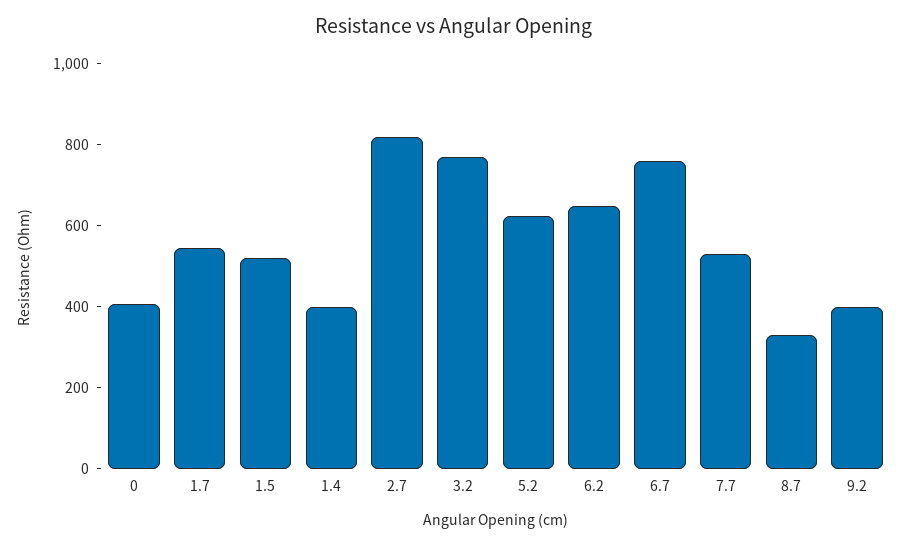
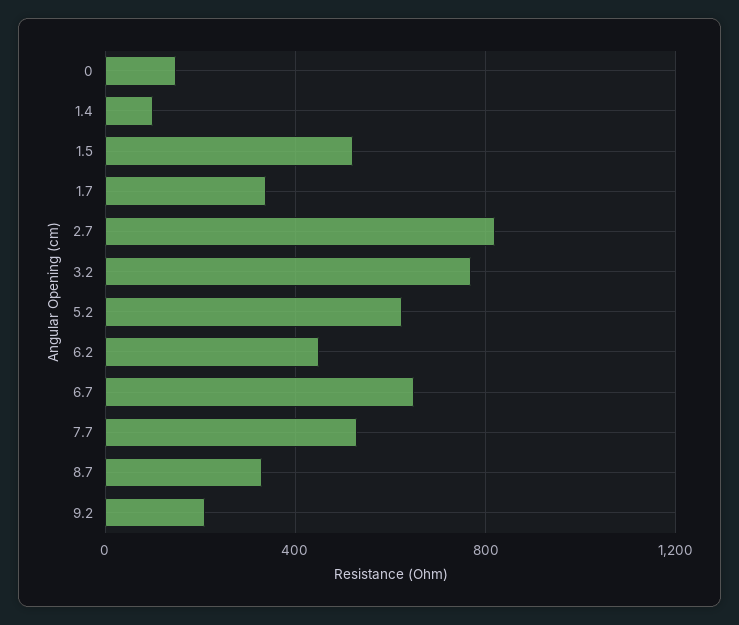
  {
-   "0": 400,
+   "0": 150,
-   "1.7": 550,
+   "1.7": 350,
    "1.5": 500,
-   "1.4": 400,
+   "1.4": 100,
    "2.7": 800,
    "3.2": 750,
    "5.2": 650,
-   "6.2": 650,
+   "6.2": 450,
-   "6.7": 750,
+   "6.7": 650,
    "7.7": 550,
    "8.7": 350,
-   "9.2": 400
+   "9.2": 200
  }

